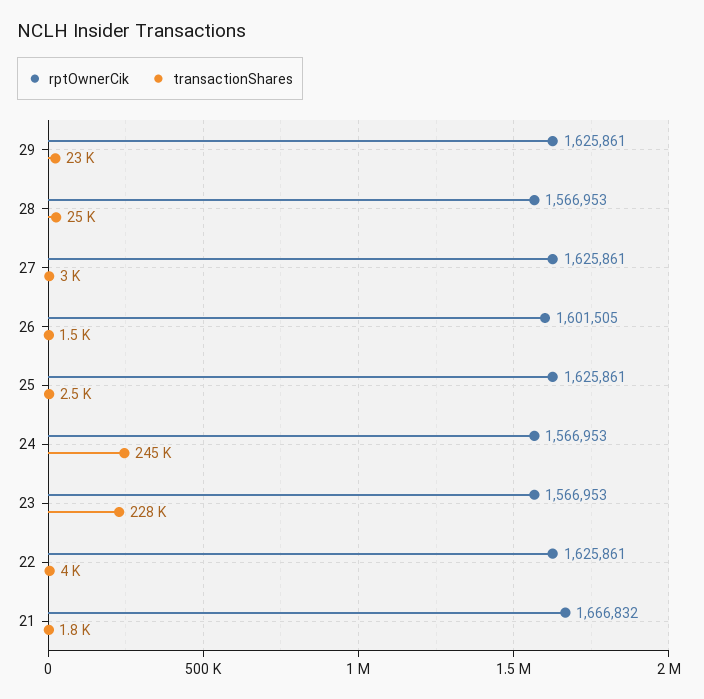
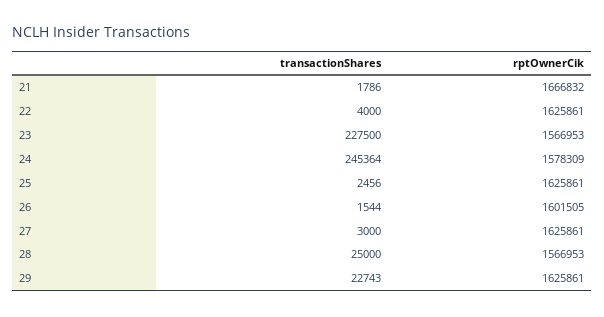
  {
    "rptOwnerCik": {
      "29": 1625861,
      "28": 1566953,
      "27": 1625861,
      "26": 1601505,
      "25": 1625861,
-     "24": 1566953,
+     "24": 1578309,
      "23": 1566953,
      "22": 1625861,
      "21": 1666832
    },
    "transactionShares": {
      "29": 22743,
      "28": 25000,
      "27": 3000,
      "26": 1544,
      "25": 2456,
      "24": 245364,
      "23": 227500,
      "22": 4000,
      "21": 1786
    }
  }

